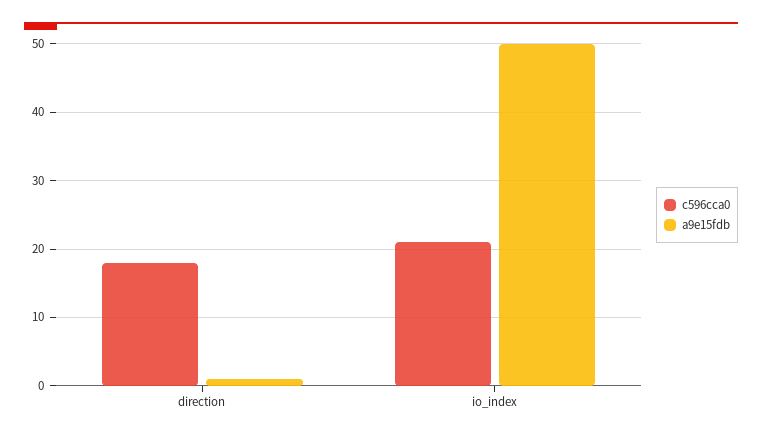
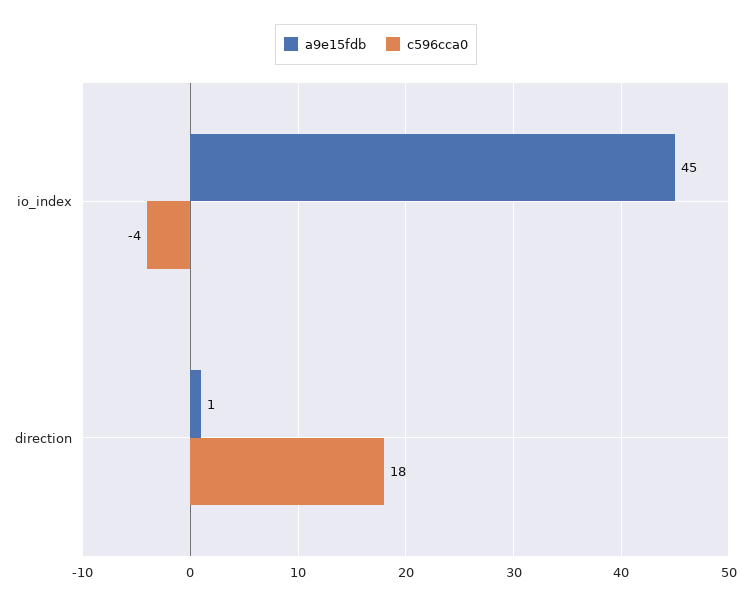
  {
    "c596cca0": {
      "direction": 18,
-     "io_index": 21
+     "io_index": -4
    },
    "a9e15fdb": {
      "direction": 1,
-     "io_index": 50
+     "io_index": 45
    }
  }

